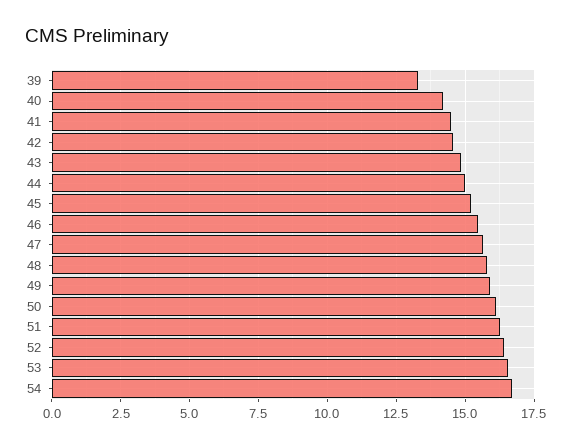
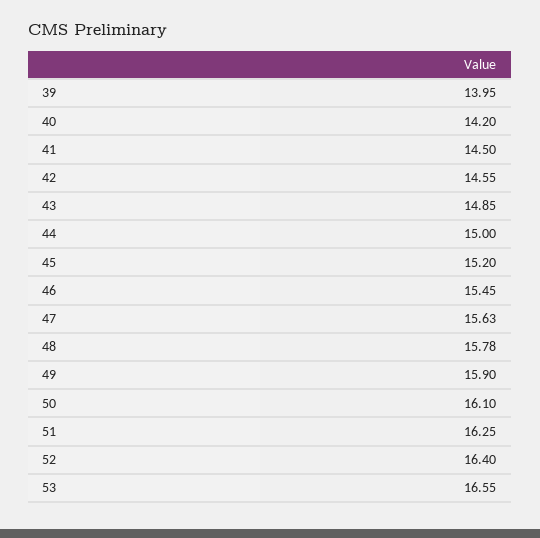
  {
-   "39": 13.25,
+   "39": 13.95,
    "40": 14.2,
    "41": 14.5,
    "42": 14.55,
    "43": 14.85,
    "44": 15,
    "45": 15.2,
    "46": 15.45,
    "47": 15.63,
    "48": 15.78,
    "49": 15.9,
    "50": 16.1,
    "51": 16.25,
    "52": 16.4,
-   "53": 16.55,
+   "53": 16.55
-   "54": 16.75
  }

